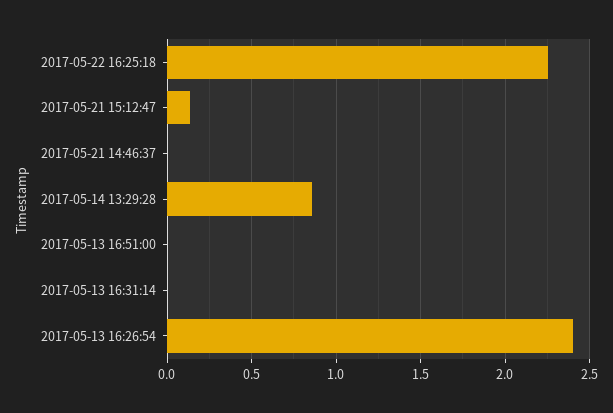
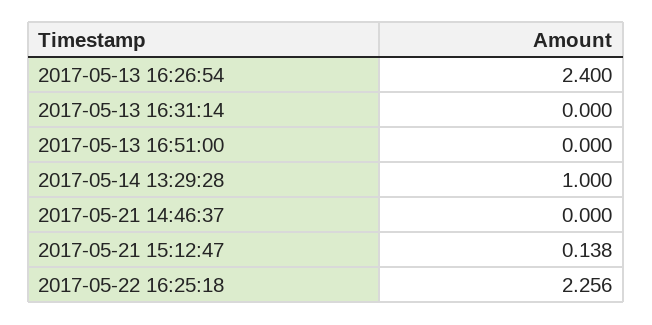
  {
    "2017-05-22 16:25:18": 2.256,
    "2017-05-21 15:12:47": 0.138,
    "2017-05-21 14:46:37": 0,
-   "2017-05-14 13:29:28": 0.85,
+   "2017-05-14 13:29:28": 1,
    "2017-05-13 16:51:00": 0,
    "2017-05-13 16:31:14": 0,
    "2017-05-13 16:26:54": 2.4
  }

